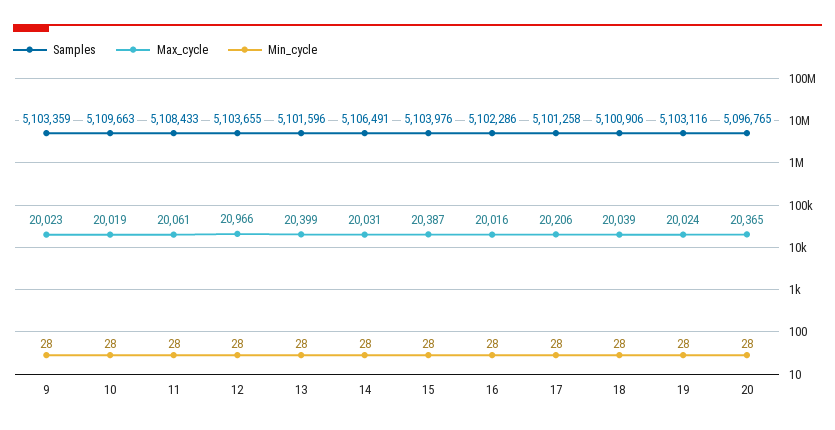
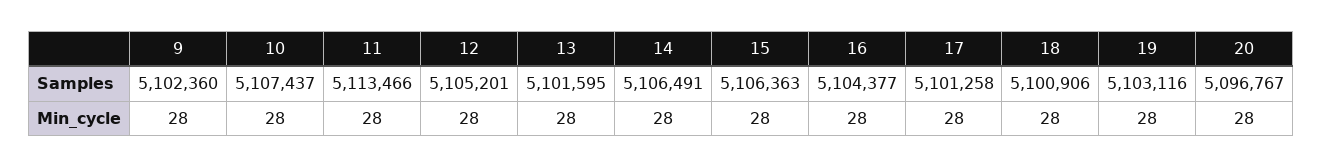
  {
    "Samples": {
-     "9": 5103359,
+     "9": 5102360,
-     "10": 5109663,
+     "10": 5107437,
-     "11": 5108433,
+     "11": 5113466,
-     "12": 5103655,
+     "12": 5105201,
-     "13": 5101596,
+     "13": 5101595,
      "14": 5106491,
-     "15": 5103976,
+     "15": 5106363,
-     "16": 5102286,
+     "16": 5104377,
      "17": 5101258,
      "18": 5100906,
      "19": 5103116,
-     "20": 5096765
+     "20": 5096767
    },
-   "Max_cycle": {
-     "9": 20023,
-     "10": 20019,
-     "11": 20061,
-     "12": 20966,
-     "13": 20399,
-     "14": 20031,
-     "15": 20387,
-     "16": 20016,
-     "17": 20206,
-     "18": 20039,
-     "19": 20024,
-     "20": 20365
-   },
    "Min_cycle": {
      "9": 28,
      "10": 28,
      "11": 28,
      "12": 28,
      "13": 28,
      "14": 28,
      "15": 28,
      "16": 28,
      "17": 28,
      "18": 28,
      "19": 28,
      "20": 28
    }
  }

